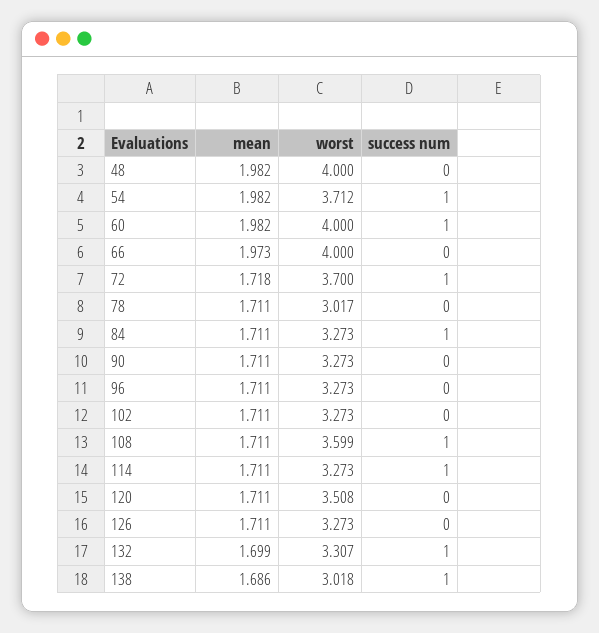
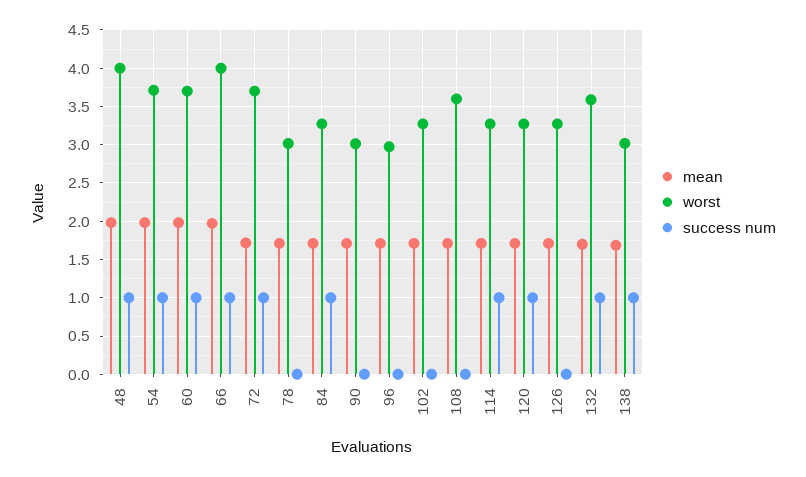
  {
    "mean": {
      "48": 1.982,
      "54": 1.982,
      "60": 1.982,
      "66": 1.973,
      "72": 1.718,
      "78": 1.711,
      "84": 1.711,
      "90": 1.711,
      "96": 1.711,
      "102": 1.711,
      "108": 1.711,
      "114": 1.711,
      "120": 1.711,
      "126": 1.711,
      "132": 1.699,
      "138": 1.686
    },
    "worst": {
      "48": 4,
      "54": 3.712,
-     "60": 4,
+     "60": 3.7,
      "66": 4,
      "72": 3.7,
      "78": 3.017,
      "84": 3.273,
-     "90": 3.273,
+     "90": 3,
-     "96": 3.273,
+     "96": 3,
      "102": 3.273,
      "108": 3.599,
      "114": 3.273,
-     "120": 3.508,
+     "120": 3.3,
      "126": 3.273,
-     "132": 3.307,
+     "132": 3.6,
      "138": 3.018
    },
    "success num": {
-     "48": 0,
+     "48": 1,
      "54": 1,
      "60": 1,
-     "66": 0,
+     "66": 1,
      "72": 1,
      "78": 0,
      "84": 1,
      "90": 0,
      "96": 0,
      "102": 0,
-     "108": 1,
+     "108": 0,
      "114": 1,
-     "120": 0,
+     "120": 1,
      "126": 0,
      "132": 1,
      "138": 1
    }
  }

